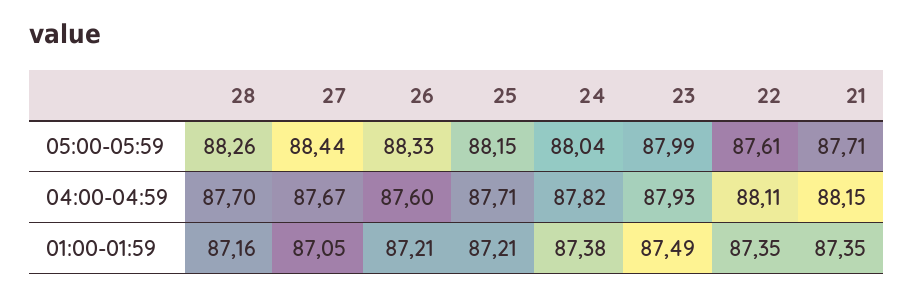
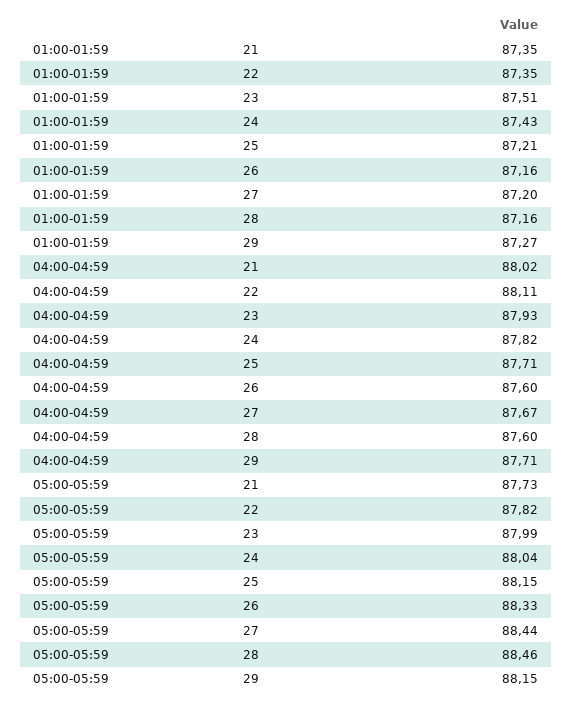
  {
    "28": {
-     "05:00-05:59": 88.26,
+     "05:00-05:59": 88.46,
-     "04:00-04:59": 87.7,
+     "04:00-04:59": 87.6,
      "01:00-01:59": 87.16
    },
    "27": {
      "05:00-05:59": 88.44,
      "04:00-04:59": 87.67,
-     "01:00-01:59": 87.05
+     "01:00-01:59": 87.2
    },
    "26": {
      "05:00-05:59": 88.33,
      "04:00-04:59": 87.6,
-     "01:00-01:59": 87.21
+     "01:00-01:59": 87.16
    },
    "25": {
      "05:00-05:59": 88.15,
      "04:00-04:59": 87.71,
      "01:00-01:59": 87.21
    },
    "24": {
      "05:00-05:59": 88.04,
      "04:00-04:59": 87.82,
-     "01:00-01:59": 87.38
+     "01:00-01:59": 87.43
    },
    "23": {
      "05:00-05:59": 87.99,
      "04:00-04:59": 87.93,
-     "01:00-01:59": 87.49
+     "01:00-01:59": 87.51
    },
    "22": {
-     "05:00-05:59": 87.61,
+     "05:00-05:59": 87.82,
      "04:00-04:59": 88.11,
      "01:00-01:59": 87.35
    },
    "21": {
-     "05:00-05:59": 87.71,
+     "05:00-05:59": 87.73,
-     "04:00-04:59": 88.15,
+     "04:00-04:59": 88.02,
      "01:00-01:59": 87.35
-   }
+   },
+   "29": {
+     "01:00-01:59": 87.27,
+     "04:00-04:59": 87.71,
+     "05:00-05:59": 88.15
+   }
  }

